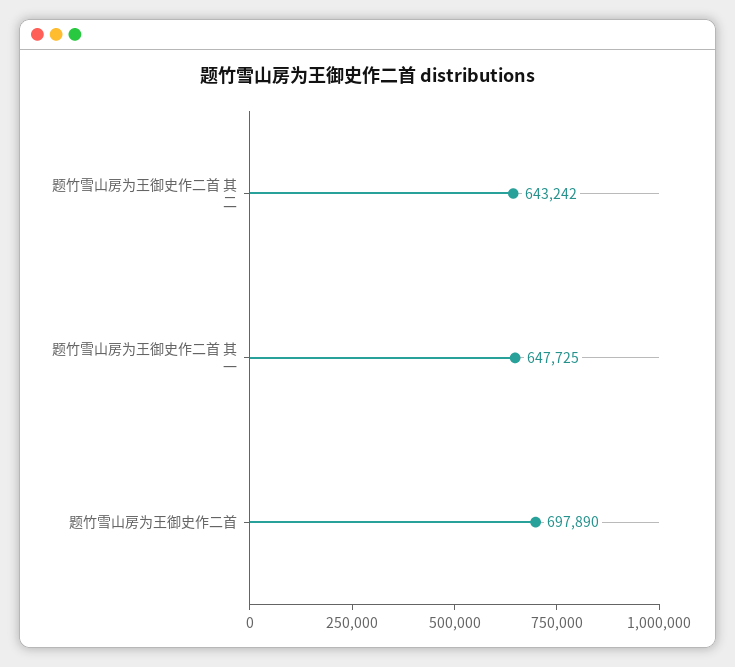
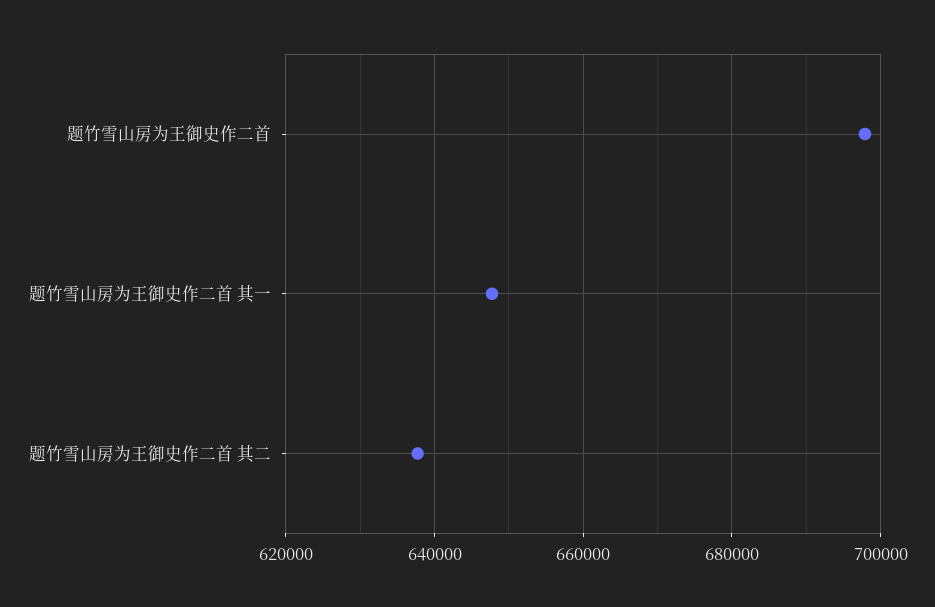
  {
-   "题竹雪山房为王御史作二首 其二": 643242,
+   "题竹雪山房为王御史作二首 其二": 638000,
    "题竹雪山房为王御史作二首 其一": 647725,
    "题竹雪山房为王御史作二首": 697890
  }

